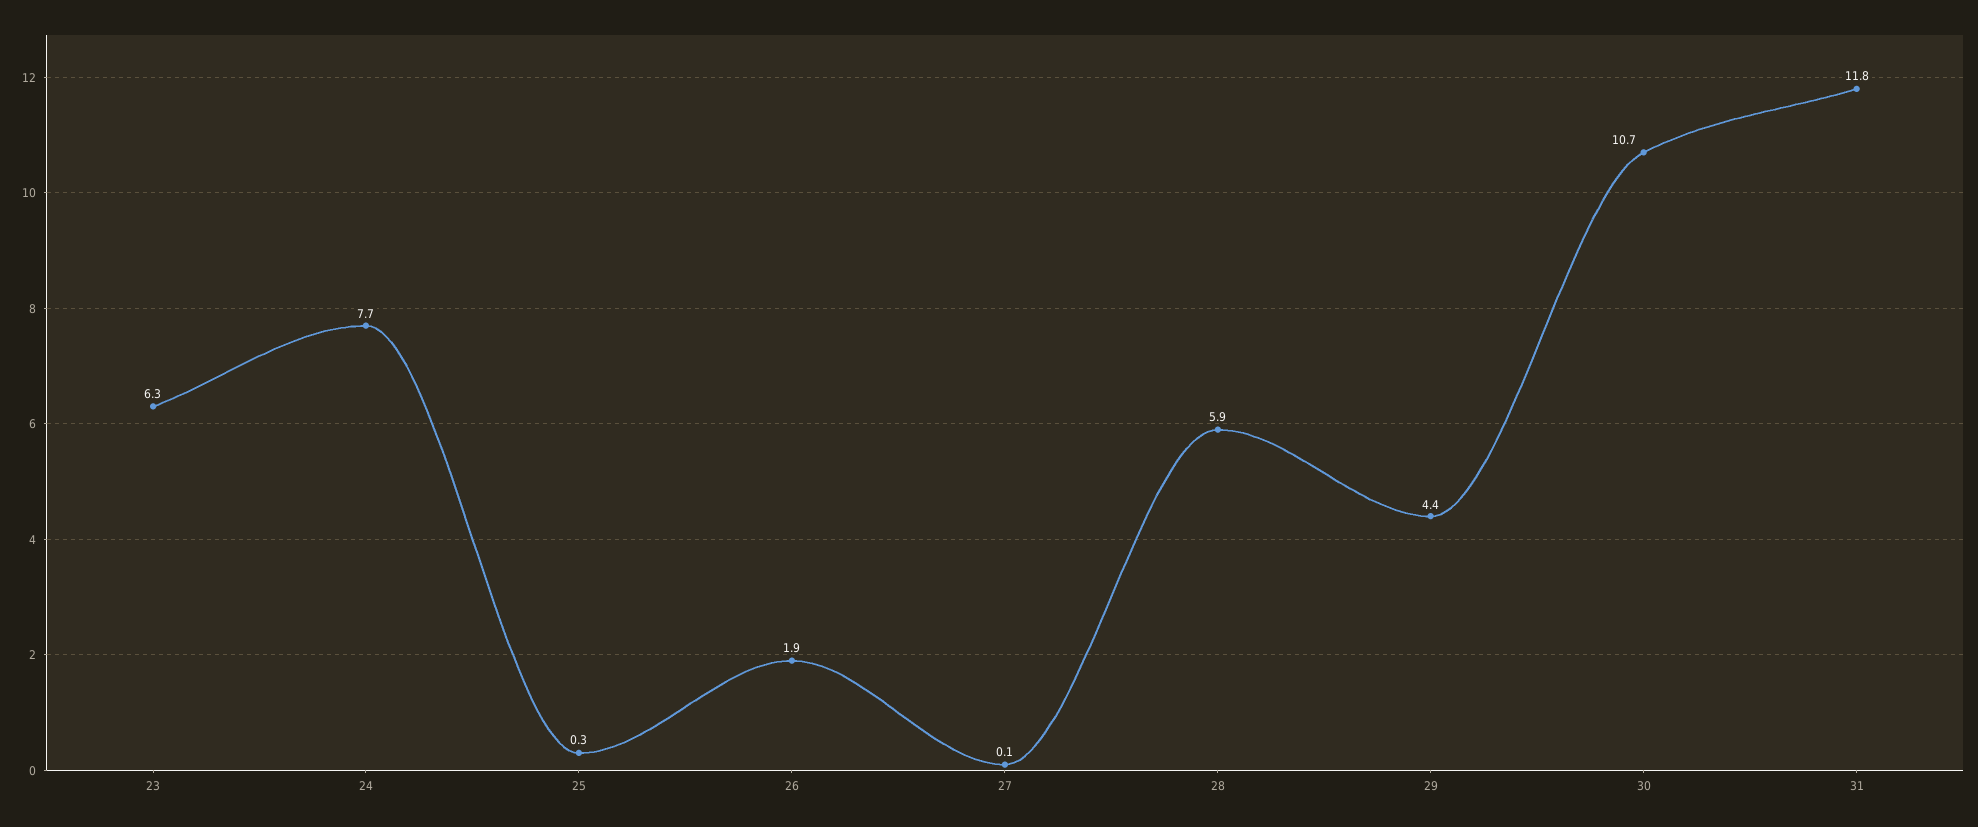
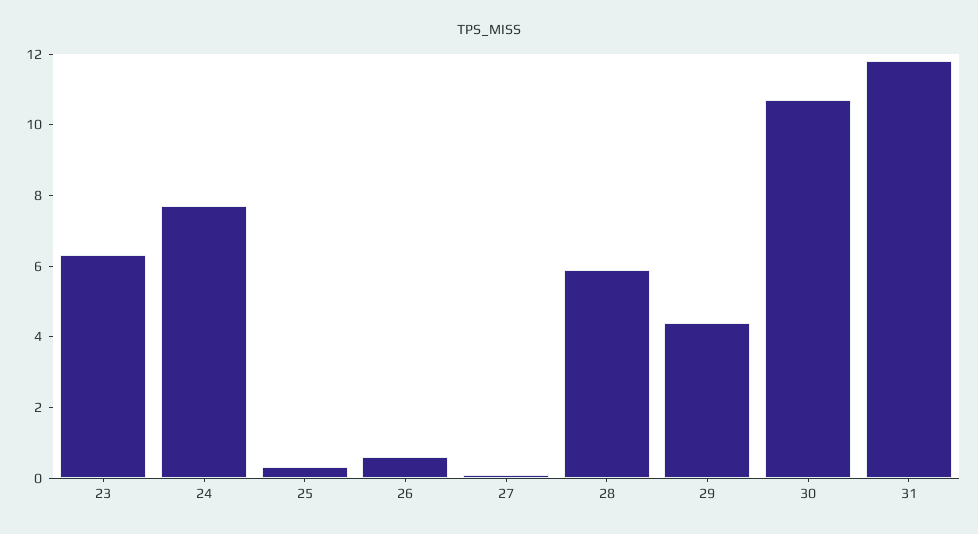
  {
    "23": 6.3,
    "24": 7.7,
    "25": 0.3,
-   "26": 1.9,
+   "26": 0.5,
    "27": 0.1,
    "28": 5.9,
    "29": 4.4,
    "30": 10.7,
    "31": 11.8
  }

